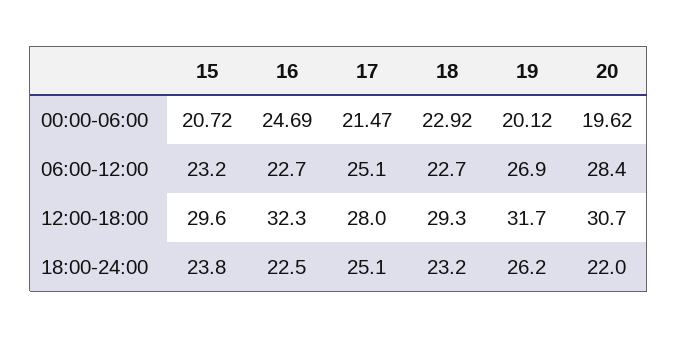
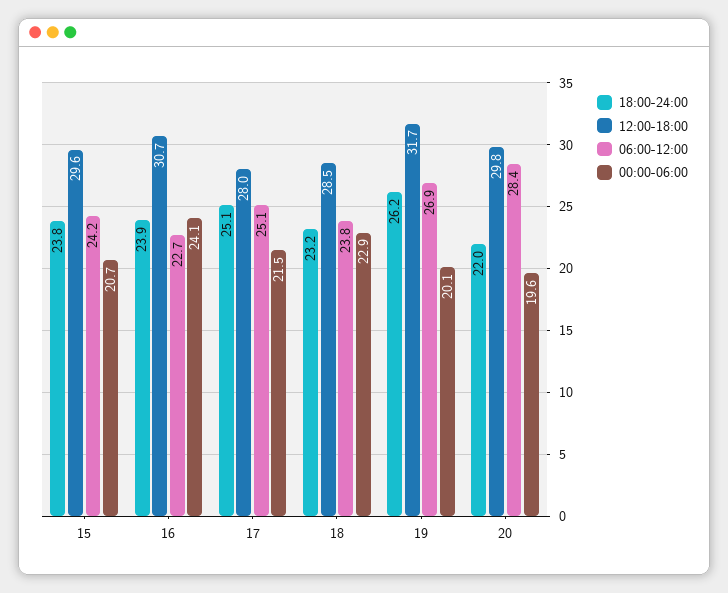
  {
    "00:00-06:00": {
      "15": 20.72,
-     "16": 24.69,
+     "16": 24.1,
      "17": 21.47,
      "18": 22.92,
      "19": 20.12,
      "20": 19.62
    },
    "06:00-12:00": {
-     "15": 23.2,
+     "15": 24.2,
      "16": 22.7,
      "17": 25.1,
-     "18": 22.7,
+     "18": 23.8,
      "19": 26.9,
      "20": 28.4
    },
    "12:00-18:00": {
      "15": 29.6,
-     "16": 32.3,
+     "16": 30.7,
      "17": 28,
-     "18": 29.3,
+     "18": 28.5,
      "19": 31.7,
-     "20": 30.7
+     "20": 29.8
    },
    "18:00-24:00": {
      "15": 23.8,
-     "16": 22.5,
+     "16": 23.9,
      "17": 25.1,
      "18": 23.2,
      "19": 26.2,
      "20": 22
    }
  }

